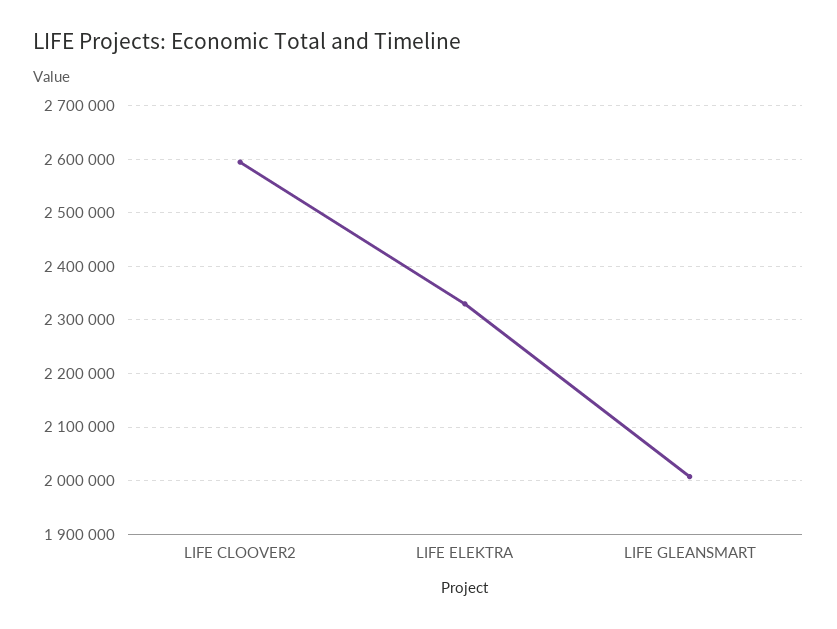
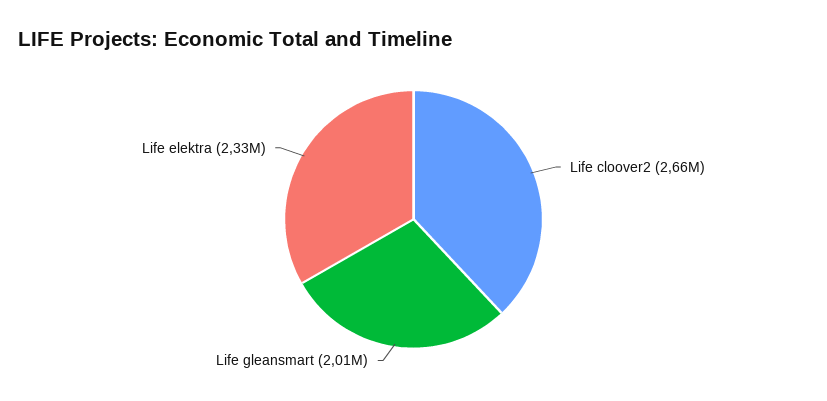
  {
-   "LIFE CLOOVER2": 2600000,
+   "LIFE CLOOVER2": 2660000,
    "LIFE ELEKTRA": 2330000,
    "LIFE GLEANSMART": 2010000
  }

